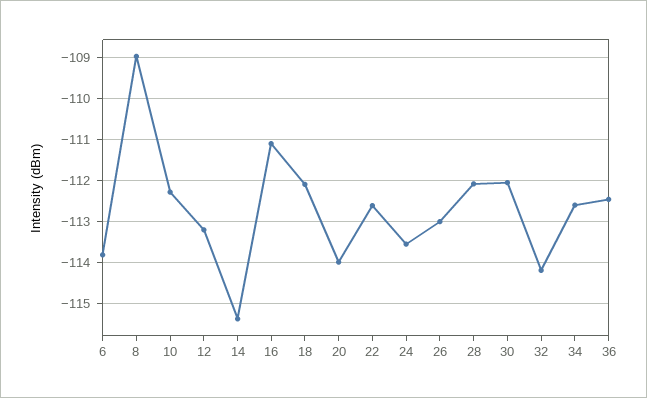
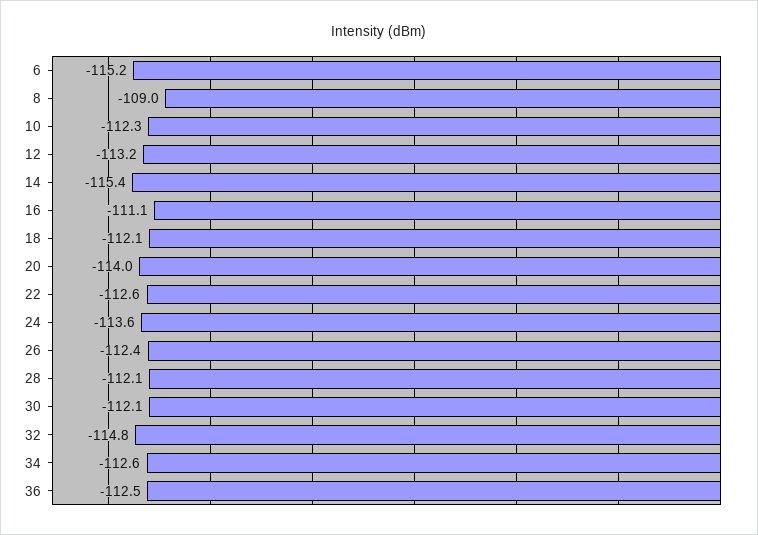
  {
-   "6": -113.8,
+   "6": -115.2,
    "8": -109,
    "10": -112.3,
    "12": -113.2,
    "14": -115.4,
    "16": -111.1,
    "18": -112.1,
    "20": -114,
    "22": -112.6,
    "24": -113.6,
-   "26": -113,
+   "26": -112.4,
    "28": -112.1,
    "30": -112.1,
-   "32": -114.2,
+   "32": -114.8,
    "34": -112.6,
    "36": -112.5
  }

